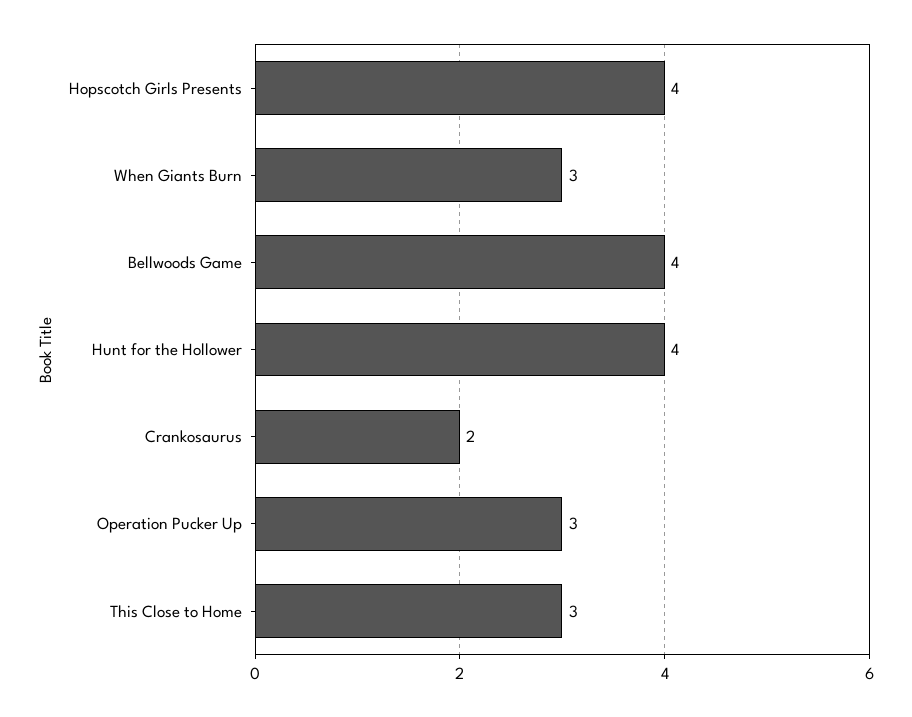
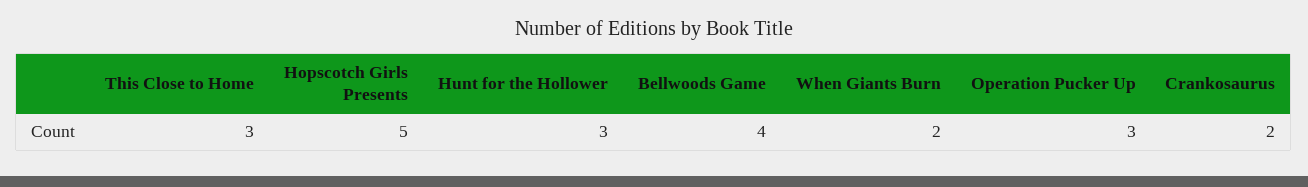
  {
-   "Hopscotch Girls Presents": 4,
+   "Hopscotch Girls Presents": 5,
-   "When Giants Burn": 3,
+   "When Giants Burn": 2,
    "Bellwoods Game": 4,
-   "Hunt for the Hollower": 4,
+   "Hunt for the Hollower": 3,
    "Crankosaurus": 2,
    "Operation Pucker Up": 3,
    "This Close to Home": 3
  }

